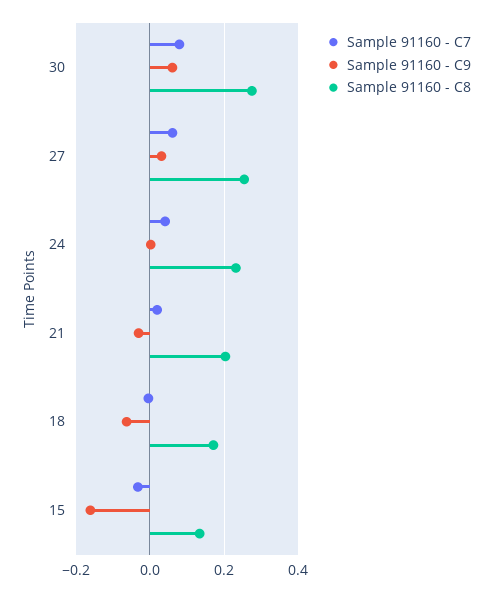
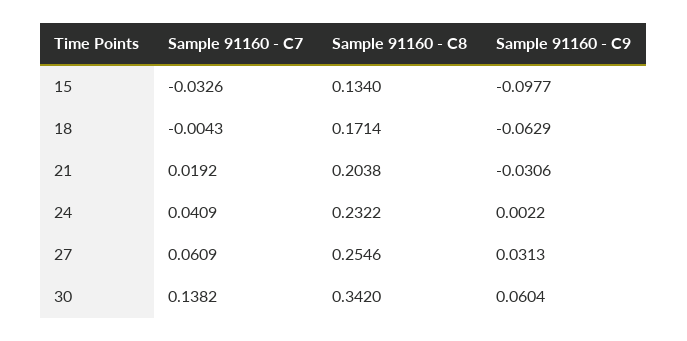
  {
    "Sample 91160 - C7": {
-     "30": 0.08,
+     "30": 0.1382,
      "27": 0.0609,
      "24": 0.0409,
      "21": 0.0192,
      "18": -0.0043,
      "15": -0.0326
    },
    "Sample 91160 - C9": {
      "30": 0.0604,
      "27": 0.0313,
      "24": 0.0022,
      "21": -0.0306,
      "18": -0.0629,
-     "15": -0.16
+     "15": -0.0977
    },
    "Sample 91160 - C8": {
-     "30": 0.28,
+     "30": 0.342,
      "27": 0.2546,
      "24": 0.2322,
      "21": 0.2038,
      "18": 0.1714,
      "15": 0.134
    }
  }

